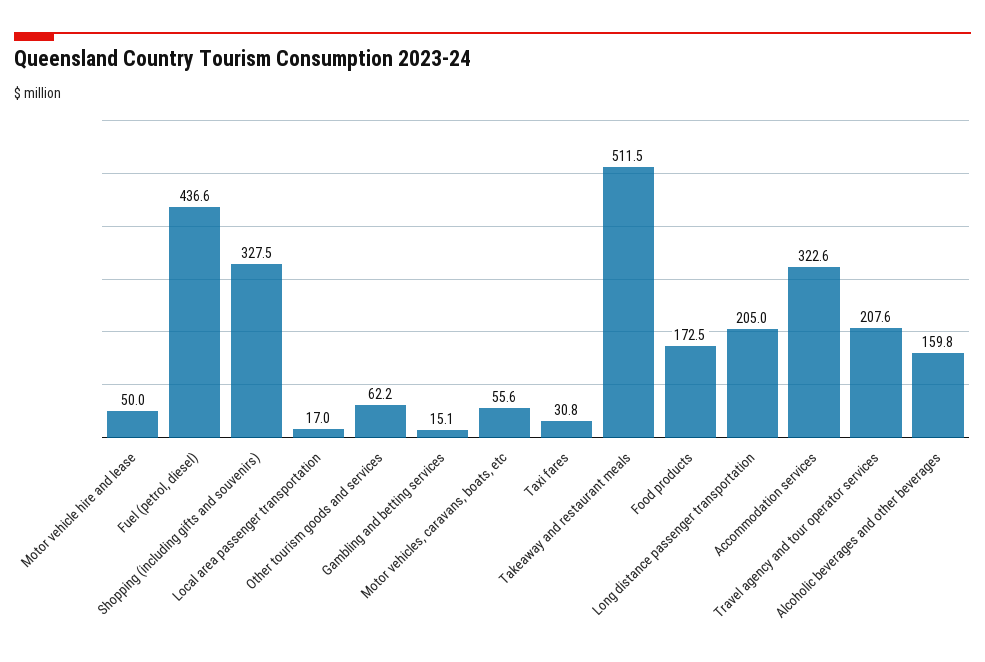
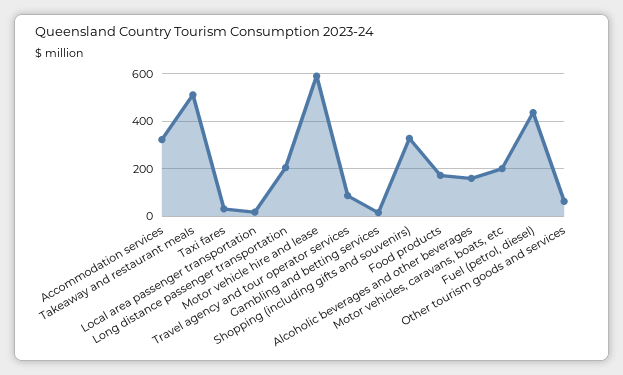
  {
-   "Motor vehicle hire and lease": 50,
+   "Motor vehicle hire and lease": 600,
    "Fuel (petrol, diesel)": 436.6,
    "Shopping (including gifts and souvenirs)": 327.5,
    "Local area passenger transportation": 17,
    "Other tourism goods and services": 62.2,
    "Gambling and betting services": 15.1,
-   "Motor vehicles, caravans, boats, etc": 55.6,
+   "Motor vehicles, caravans, boats, etc": 200,
    "Taxi fares": 30.8,
    "Takeaway and restaurant meals": 511.5,
    "Food products": 172.5,
    "Long distance passenger transportation": 205,
    "Accommodation services": 322.6,
-   "Travel agency and tour operator services": 207.6,
+   "Travel agency and tour operator services": 100,
    "Alcoholic beverages and other beverages": 159.8
  }

